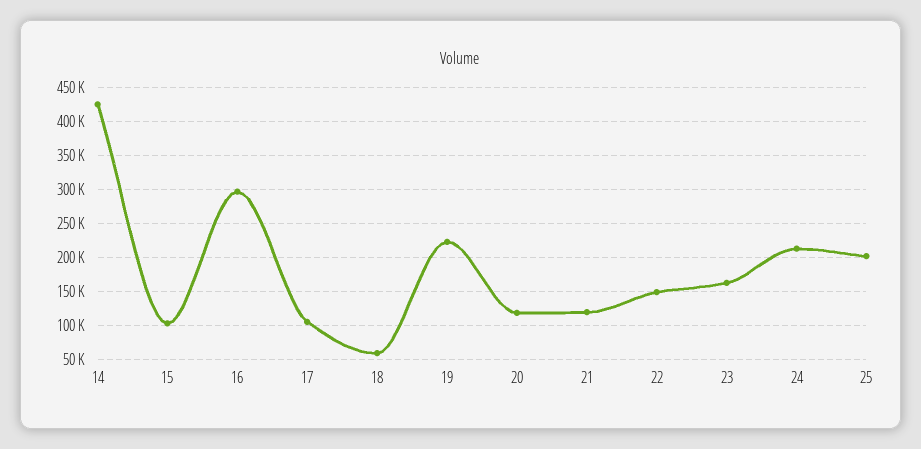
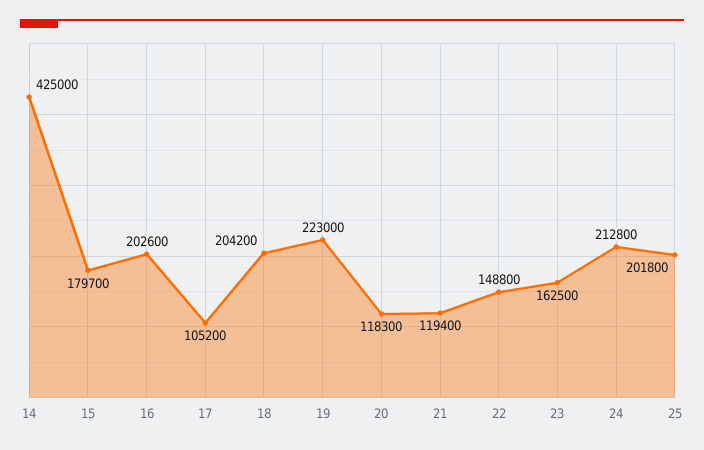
  {
    "14": 425000,
-   "15": 100000,
+   "15": 179700,
-   "16": 300000,
+   "16": 202600,
    "17": 105200,
-   "18": 60000,
+   "18": 204200,
    "19": 223000,
    "20": 118300,
    "21": 119400,
    "22": 148800,
    "23": 162500,
    "24": 212800,
    "25": 201800
  }

